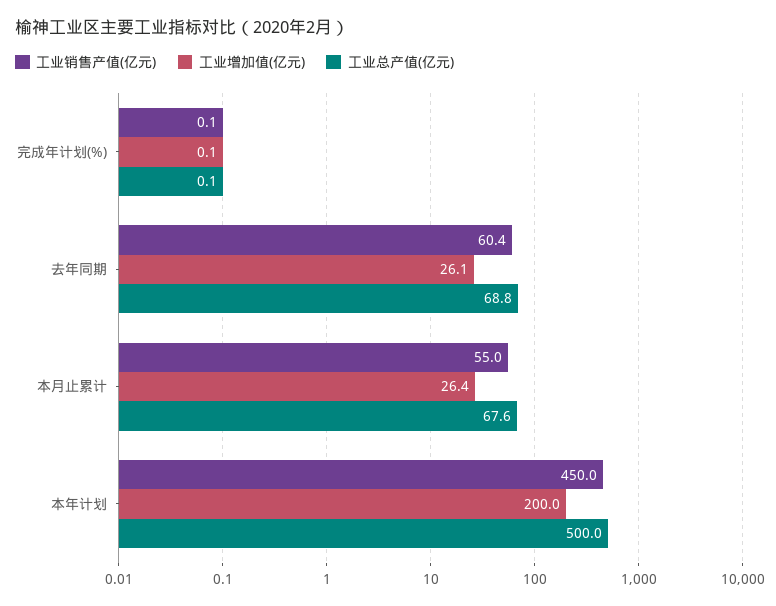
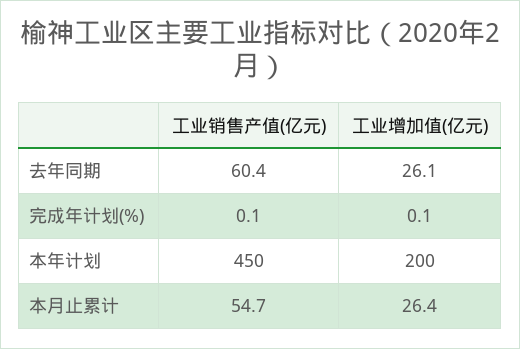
  {
    "工业销售产值(亿元)": {
      "完成年计划(%)": 0.1,
      "去年同期": 60.4,
-     "本月止累计": 55,
+     "本月止累计": 54.7,
      "本年计划": 450
    },
    "工业增加值(亿元)": {
      "完成年计划(%)": 0.1,
      "去年同期": 26.1,
      "本月止累计": 26.4,
      "本年计划": 200
-   },
+   }
-   "工业总产值(亿元)": {
-     "完成年计划(%)": 0.1,
-     "去年同期": 68.8,
-     "本月止累计": 67.6,
-     "本年计划": 500
-   }
  }

